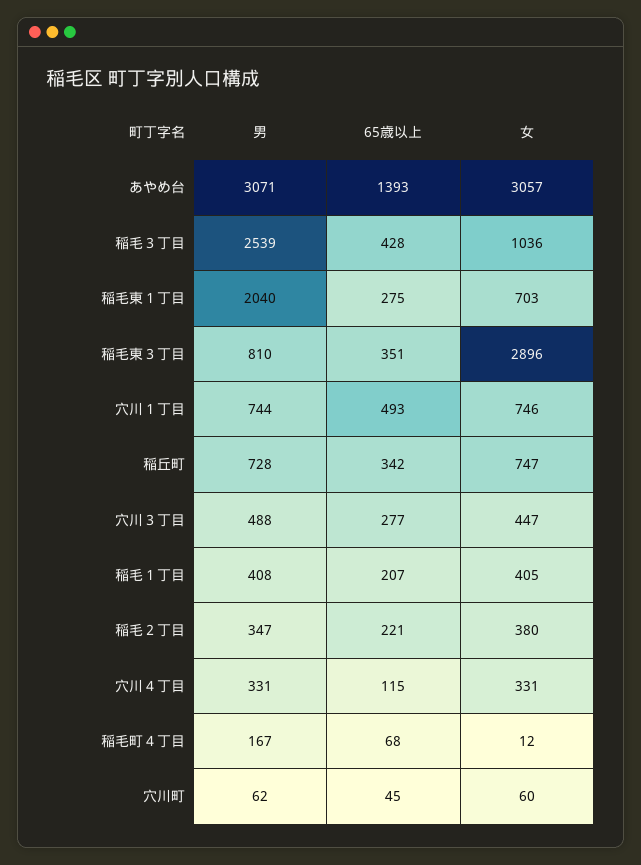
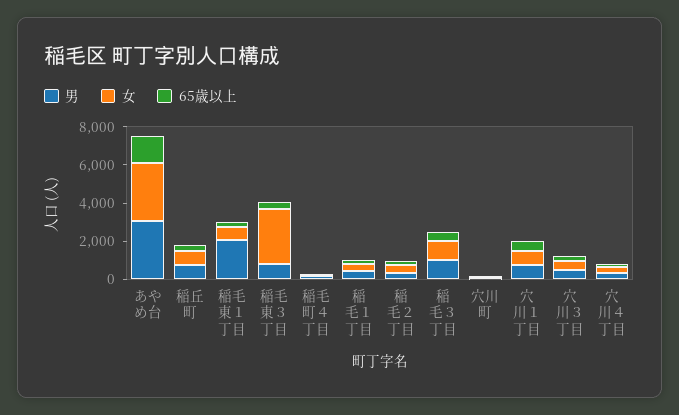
  {
    "男": {
      "あやめ台": 3071,
-     "稲毛３丁目": 2539,
+     "稲毛３丁目": 1000,
      "稲毛東１丁目": 2040,
      "稲毛東３丁目": 810,
      "穴川１丁目": 744,
      "稲丘町": 728,
      "穴川３丁目": 488,
      "稲毛１丁目": 408,
      "稲毛２丁目": 347,
      "穴川４丁目": 331,
      "稲毛町４丁目": 167,
      "穴川町": 62
    },
    "65歳以上": {
      "あやめ台": 1393,
      "稲毛３丁目": 428,
      "稲毛東１丁目": 275,
      "稲毛東３丁目": 351,
      "穴川１丁目": 493,
      "稲丘町": 342,
      "穴川３丁目": 277,
      "稲毛１丁目": 207,
      "稲毛２丁目": 221,
      "穴川４丁目": 115,
      "稲毛町４丁目": 68,
      "穴川町": 45
    },
    "女": {
      "あやめ台": 3057,
      "稲毛３丁目": 1036,
      "稲毛東１丁目": 703,
      "稲毛東３丁目": 2896,
      "穴川１丁目": 746,
      "稲丘町": 747,
      "穴川３丁目": 447,
      "稲毛１丁目": 405,
      "稲毛２丁目": 380,
      "穴川４丁目": 331,
      "稲毛町４丁目": 12,
      "穴川町": 60
    }
  }

